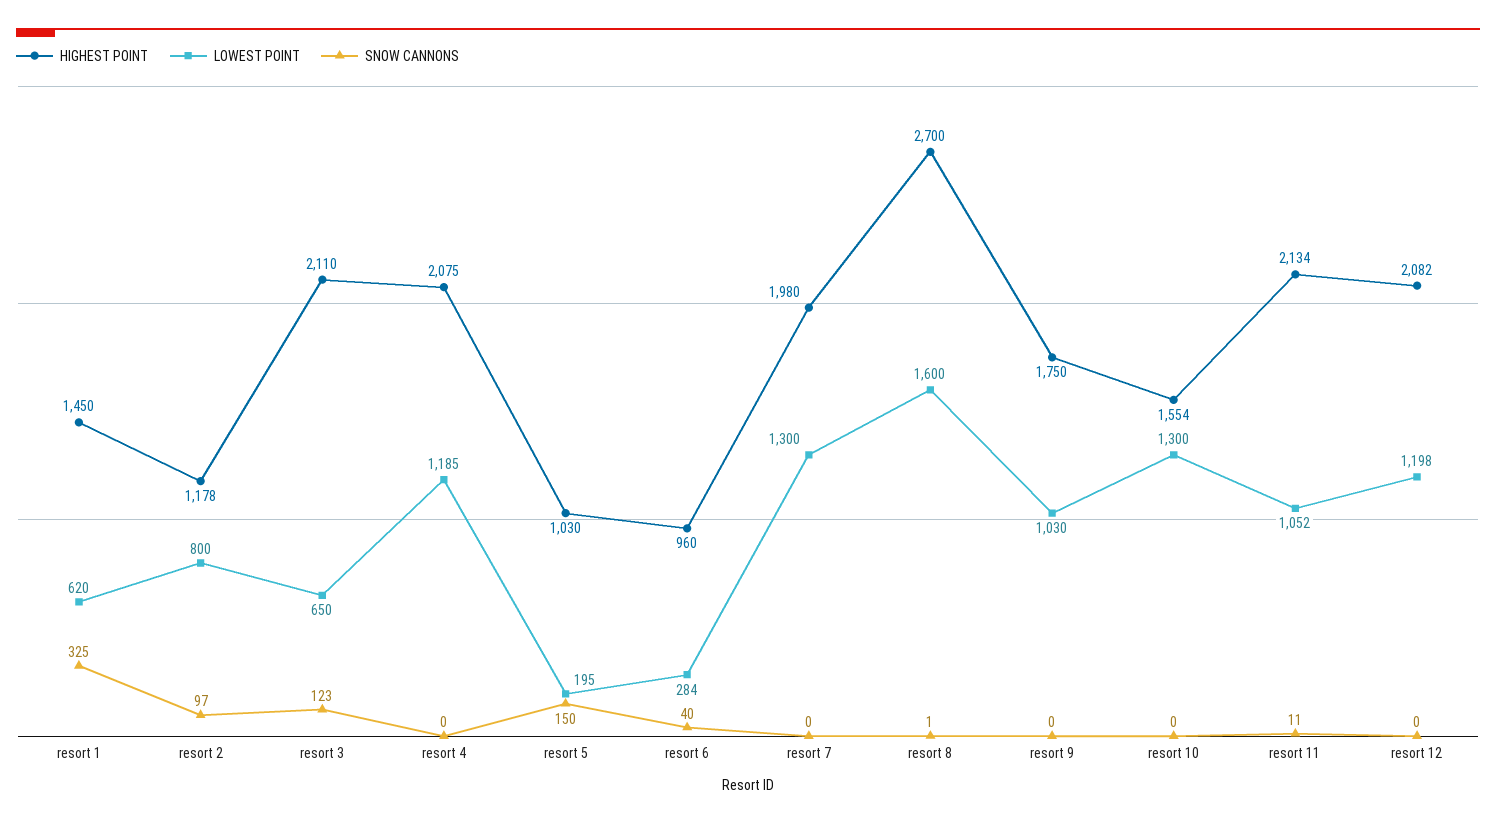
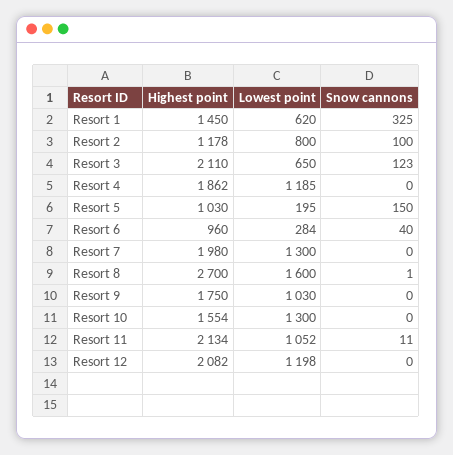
  {
    "HIGHEST POINT": {
      "resort 1": 1450,
      "resort 2": 1178,
      "resort 3": 2110,
-     "resort 4": 2075,
+     "resort 4": 1862,
      "resort 5": 1030,
      "resort 6": 960,
      "resort 7": 1980,
      "resort 8": 2700,
      "resort 9": 1750,
      "resort 10": 1554,
      "resort 11": 2134,
      "resort 12": 2082
    },
    "LOWEST POINT": {
      "resort 1": 620,
      "resort 2": 800,
      "resort 3": 650,
      "resort 4": 1185,
      "resort 5": 195,
      "resort 6": 284,
      "resort 7": 1300,
      "resort 8": 1600,
      "resort 9": 1030,
      "resort 10": 1300,
      "resort 11": 1052,
      "resort 12": 1198
    },
    "SNOW CANNONS": {
      "resort 1": 325,
-     "resort 2": 97,
+     "resort 2": 100,
      "resort 3": 123,
      "resort 4": 0,
      "resort 5": 150,
      "resort 6": 40,
      "resort 7": 0,
      "resort 8": 1,
      "resort 9": 0,
      "resort 10": 0,
      "resort 11": 11,
      "resort 12": 0
    }
  }

